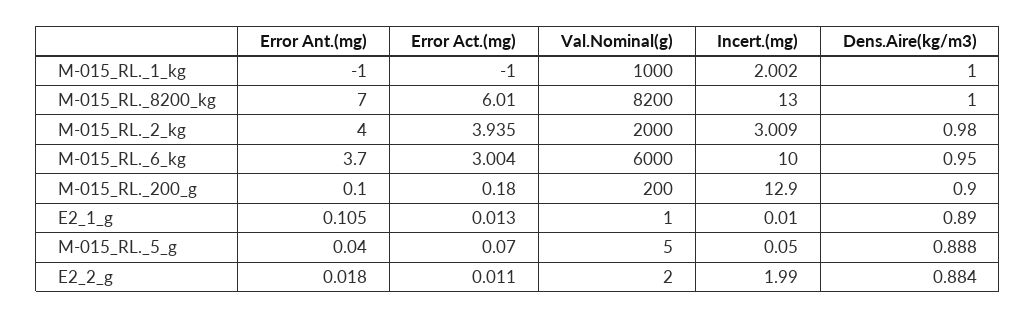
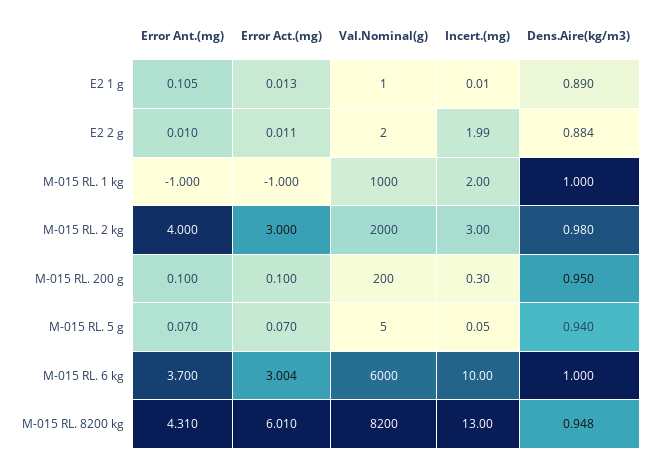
  {
    "Error Ant.(mg)": {
      "M-015_RL._1_kg": -1,
-     "M-015_RL._8200_kg": 7,
+     "M-015_RL._8200_kg": 4.31,
      "M-015_RL._2_kg": 4,
      "M-015_RL._6_kg": 3.7,
      "M-015_RL._200_g": 0.1,
      "E2_1_g": 0.105,
-     "M-015_RL._5_g": 0.04,
+     "M-015_RL._5_g": 0.07,
-     "E2_2_g": 0.018
+     "E2_2_g": 0.01
    },
    "Error Act.(mg)": {
      "M-015_RL._1_kg": -1,
      "M-015_RL._8200_kg": 6.01,
-     "M-015_RL._2_kg": 3.935,
+     "M-015_RL._2_kg": 3,
      "M-015_RL._6_kg": 3.004,
-     "M-015_RL._200_g": 0.18,
+     "M-015_RL._200_g": 0.1,
      "E2_1_g": 0.013,
      "M-015_RL._5_g": 0.07,
      "E2_2_g": 0.011
    },
    "Val.Nominal(g)": {
      "M-015_RL._1_kg": 1000,
      "M-015_RL._8200_kg": 8200,
      "M-015_RL._2_kg": 2000,
      "M-015_RL._6_kg": 6000,
      "M-015_RL._200_g": 200,
      "E2_1_g": 1,
      "M-015_RL._5_g": 5,
      "E2_2_g": 2
    },
    "Incert.(mg)": {
-     "M-015_RL._1_kg": 2.002,
+     "M-015_RL._1_kg": 2,
      "M-015_RL._8200_kg": 13,
-     "M-015_RL._2_kg": 3.009,
+     "M-015_RL._2_kg": 3,
      "M-015_RL._6_kg": 10,
-     "M-015_RL._200_g": 12.9,
+     "M-015_RL._200_g": 0.3,
      "E2_1_g": 0.01,
      "M-015_RL._5_g": 0.05,
      "E2_2_g": 1.99
    },
    "Dens.Aire(kg/m3)": {
      "M-015_RL._1_kg": 1,
-     "M-015_RL._8200_kg": 1,
+     "M-015_RL._8200_kg": 0.948,
      "M-015_RL._2_kg": 0.98,
-     "M-015_RL._6_kg": 0.95,
+     "M-015_RL._6_kg": 1,
-     "M-015_RL._200_g": 0.9,
+     "M-015_RL._200_g": 0.95,
      "E2_1_g": 0.89,
-     "M-015_RL._5_g": 0.888,
+     "M-015_RL._5_g": 0.94,
      "E2_2_g": 0.884
    }
  }

